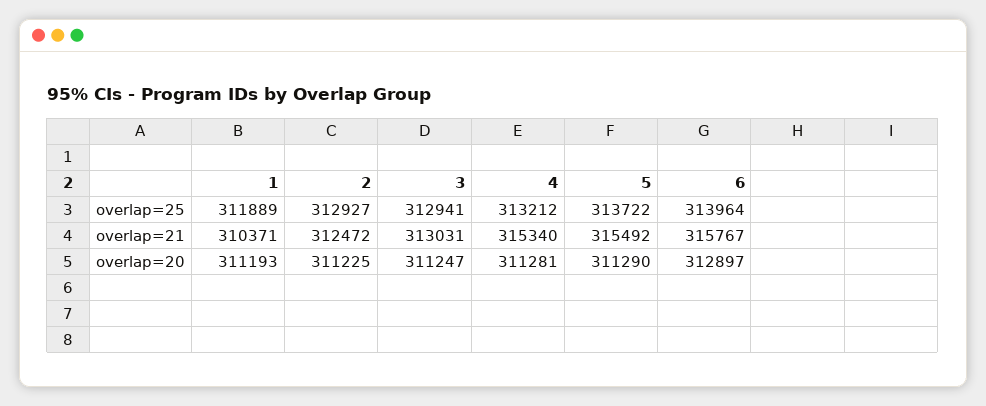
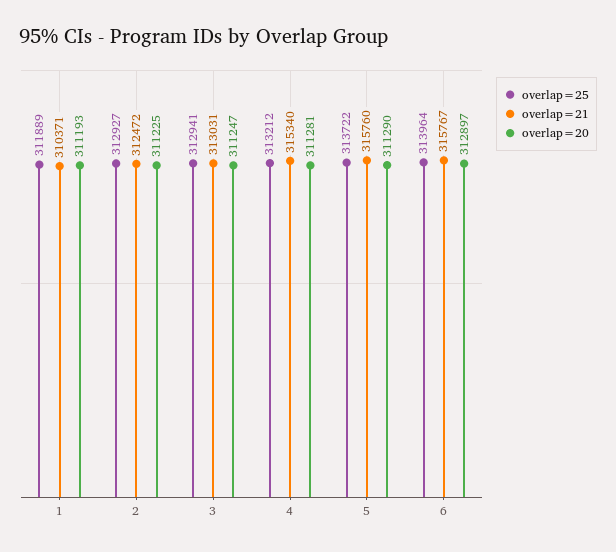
  {
    "overlap=25": {
      "1": 311889,
      "2": 312927,
      "3": 312941,
      "4": 313212,
      "5": 313722,
      "6": 313964
    },
    "overlap=21": {
      "1": 310371,
      "2": 312472,
      "3": 313031,
      "4": 315340,
-     "5": 315492,
+     "5": 315760,
      "6": 315767
    },
    "overlap=20": {
      "1": 311193,
      "2": 311225,
      "3": 311247,
      "4": 311281,
      "5": 311290,
      "6": 312897
    }
  }

